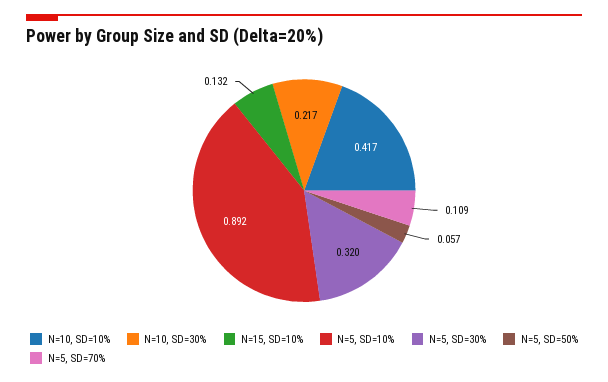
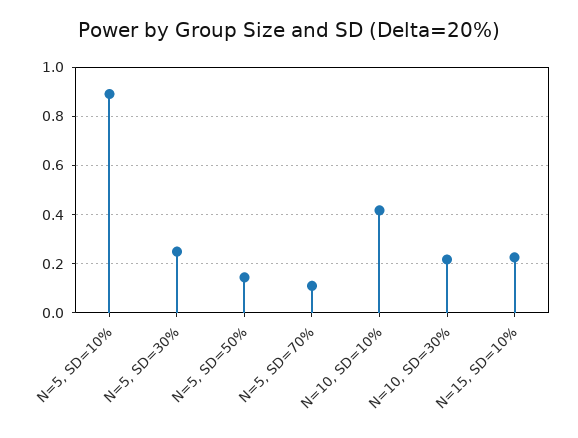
  {
    "N=10, SD=10%": 0.417,
    "N=10, SD=30%": 0.217,
-   "N=15, SD=10%": 0.132,
+   "N=15, SD=10%": 0.225,
    "N=5, SD=10%": 0.892,
-   "N=5, SD=30%": 0.32,
+   "N=5, SD=30%": 0.25,
-   "N=5, SD=50%": 0.057,
+   "N=5, SD=50%": 0.15,
    "N=5, SD=70%": 0.109
  }

